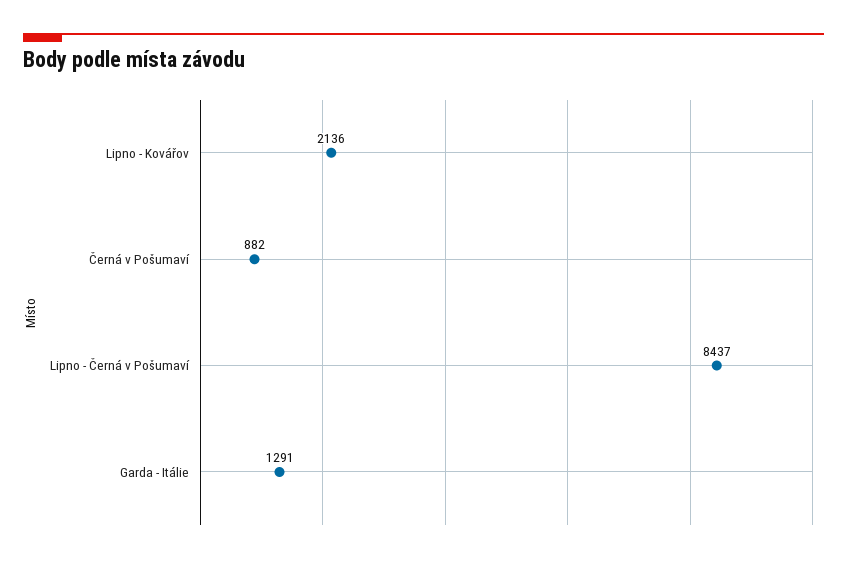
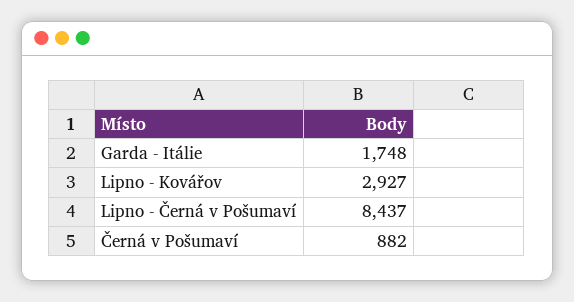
  {
-   "Lipno - Kovářov": 2136,
+   "Lipno - Kovářov": 2927,
    "Černá v Pošumaví": 882,
    "Lipno - Černá v Pošumaví": 8437,
-   "Garda - Itálie": 1291
+   "Garda - Itálie": 1748
  }

